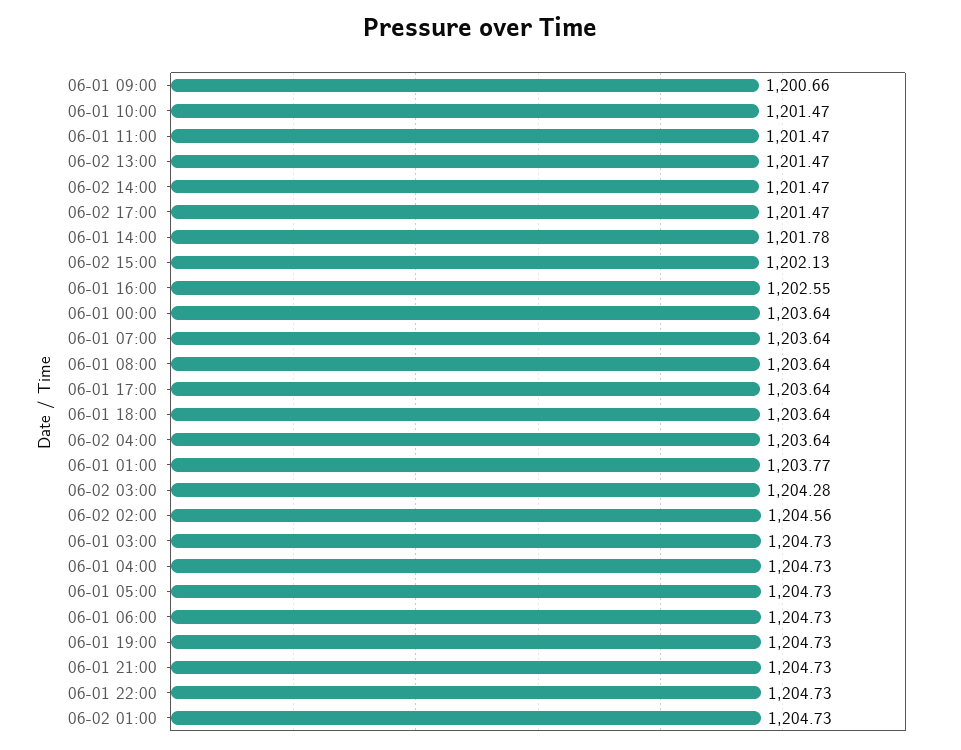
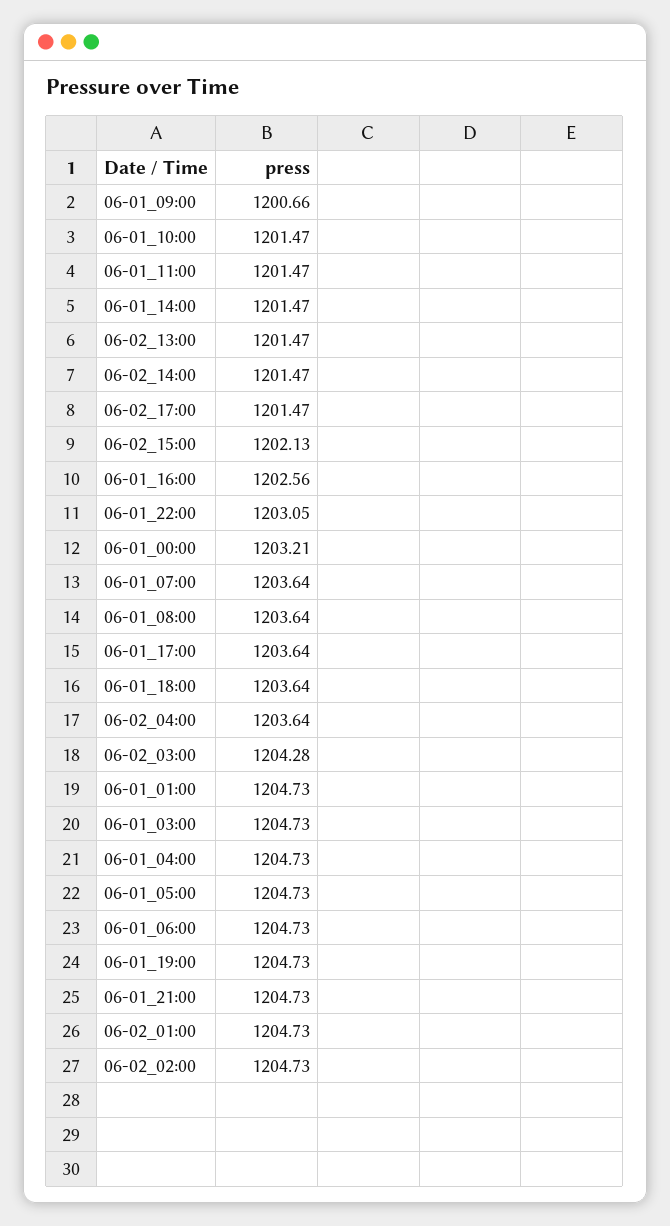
  {
    "06-01 09:00": 1200.66,
    "06-01 10:00": 1201.47,
    "06-01 11:00": 1201.47,
    "06-02 13:00": 1201.47,
    "06-02 14:00": 1201.47,
    "06-02 17:00": 1201.47,
-   "06-01 14:00": 1201.78,
+   "06-01 14:00": 1201.47,
    "06-02 15:00": 1202.13,
-   "06-01 16:00": 1202.55,
+   "06-01 16:00": 1202.56,
-   "06-01 00:00": 1203.64,
+   "06-01 00:00": 1203.21,
    "06-01 07:00": 1203.64,
    "06-01 08:00": 1203.64,
    "06-01 17:00": 1203.64,
    "06-01 18:00": 1203.64,
    "06-02 04:00": 1203.64,
-   "06-01 01:00": 1203.77,
+   "06-01 01:00": 1204.73,
    "06-02 03:00": 1204.28,
-   "06-02 02:00": 1204.56,
+   "06-02 02:00": 1204.73,
    "06-01 03:00": 1204.73,
    "06-01 04:00": 1204.73,
    "06-01 05:00": 1204.73,
    "06-01 06:00": 1204.73,
    "06-01 19:00": 1204.73,
    "06-01 21:00": 1204.73,
-   "06-01 22:00": 1204.73,
+   "06-01 22:00": 1203.05,
    "06-02 01:00": 1204.73
  }

